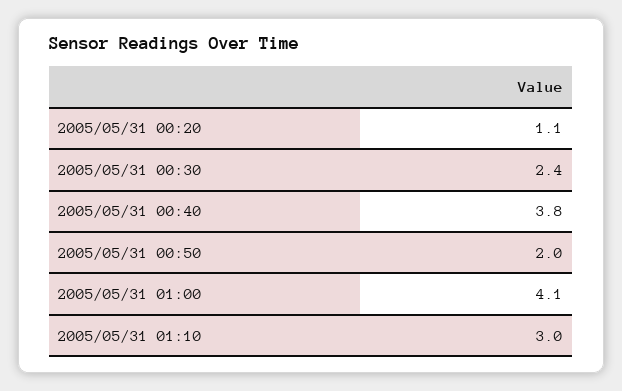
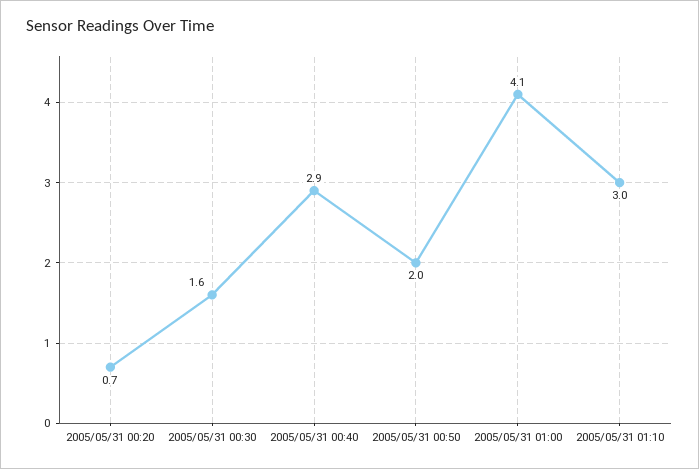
  {
-   "2005/05/31 00:20": 1.1,
+   "2005/05/31 00:20": 0.7,
-   "2005/05/31 00:30": 2.4,
+   "2005/05/31 00:30": 1.6,
-   "2005/05/31 00:40": 3.8,
+   "2005/05/31 00:40": 2.9,
    "2005/05/31 00:50": 2,
    "2005/05/31 01:00": 4.1,
    "2005/05/31 01:10": 3
  }

